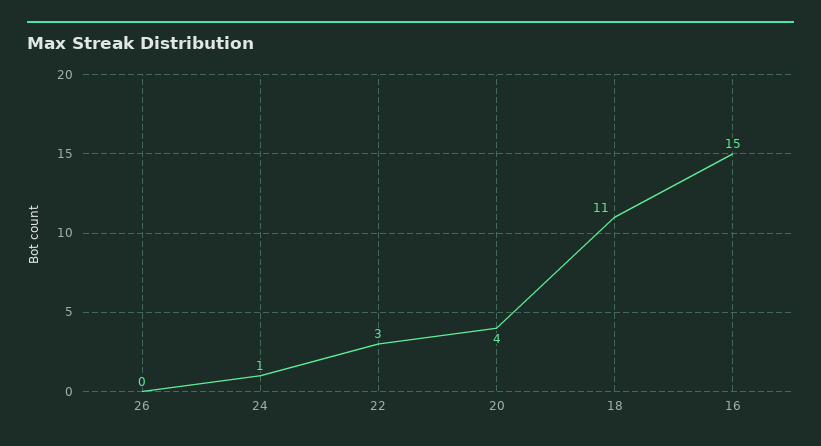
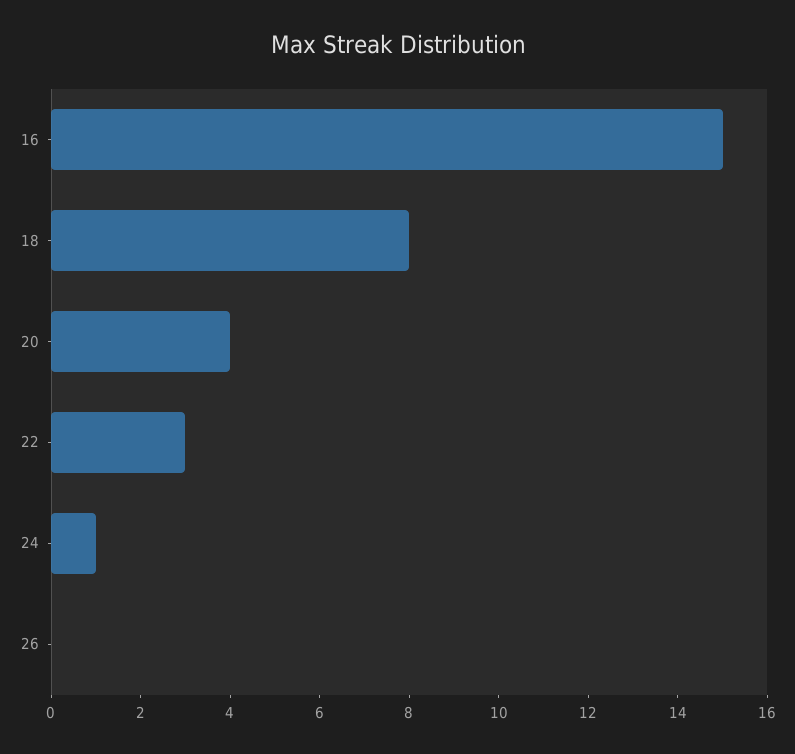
  {
    "26": 0,
    "24": 1,
    "22": 3,
    "20": 4,
-   "18": 11,
+   "18": 8,
    "16": 15
  }

